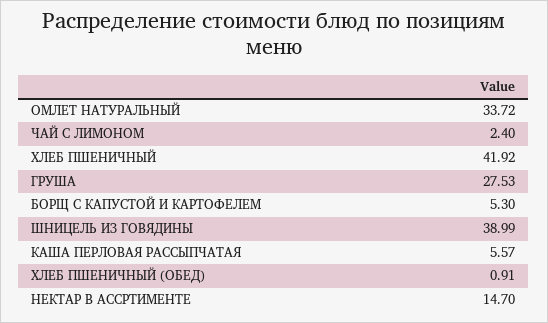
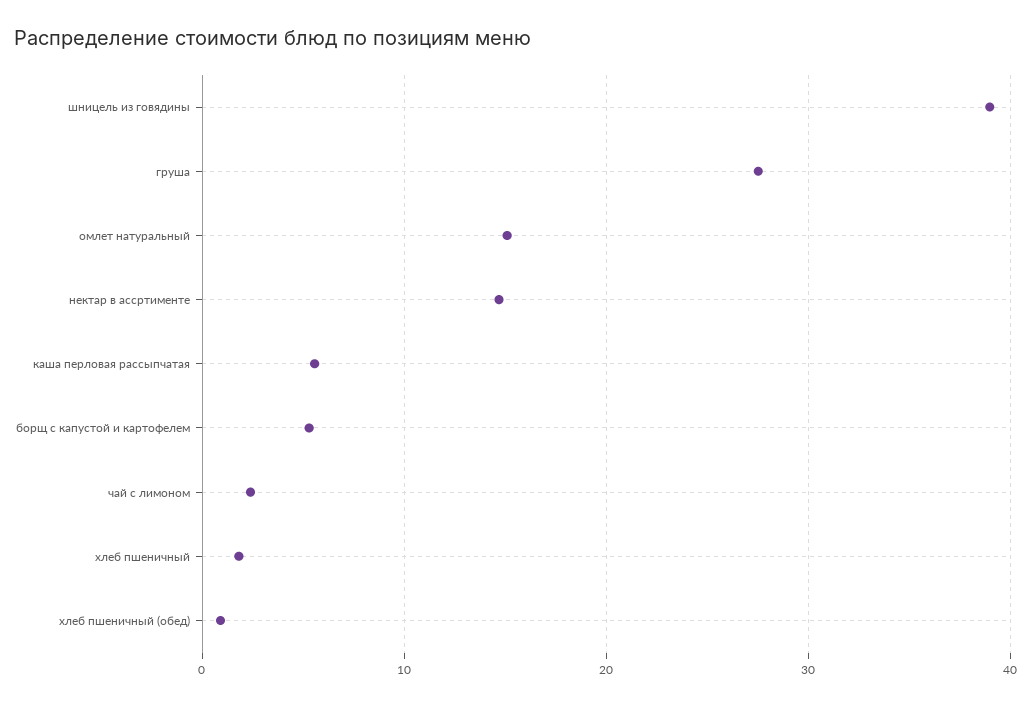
  {
-   "ОМЛЕТ НАТУРАЛЬНЫЙ": 33.72,
+   "ОМЛЕТ НАТУРАЛЬНЫЙ": 15,
    "ЧАЙ С ЛИМОНОМ": 2.4,
-   "ХЛЕБ ПШЕНИЧНЫЙ": 41.92,
+   "ХЛЕБ ПШЕНИЧНЫЙ": 2,
    "ГРУША": 27.53,
    "БОРЩ С КАПУСТОЙ И КАРТОФЕЛЕМ": 5.3,
    "ШНИЦЕЛЬ ИЗ ГОВЯДИНЫ": 38.99,
    "КАША ПЕРЛОВАЯ РАССЫПЧАТАЯ": 5.57,
    "ХЛЕБ ПШЕНИЧНЫЙ (ОБЕД)": 0.91,
    "НЕКТАР В АССРТИМЕНТЕ": 14.7
  }

